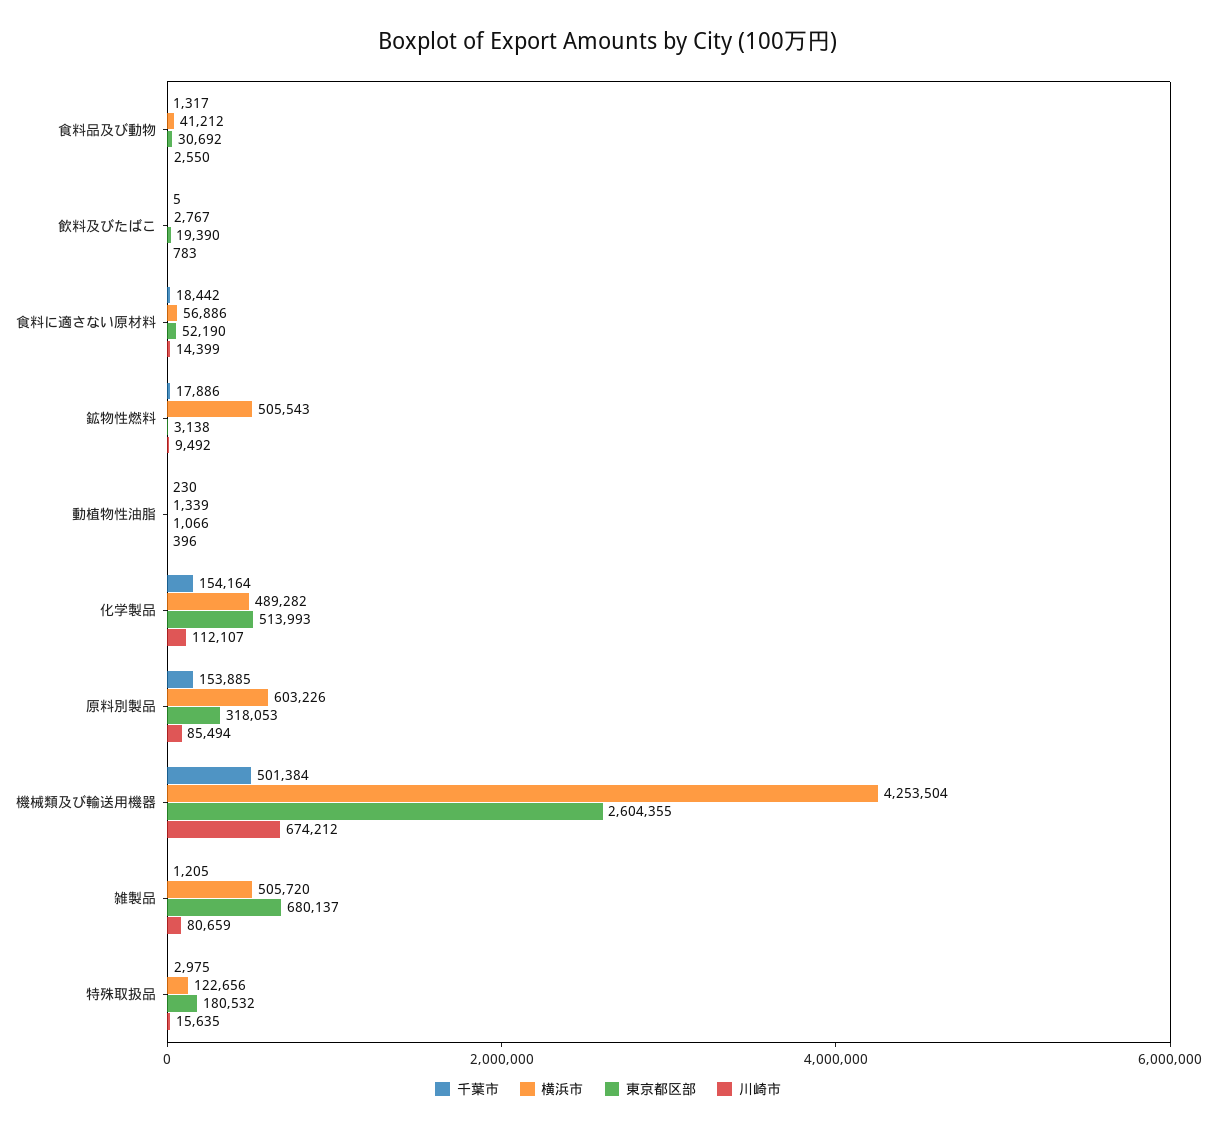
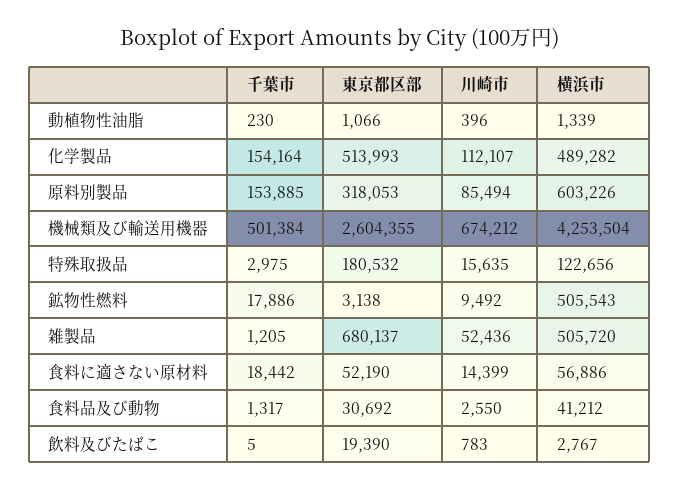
  {
    "千葉市": {
      "食料品及び動物": 1317,
      "飲料及びたばこ": 5,
      "食料に適さない原材料": 18442,
      "鉱物性燃料": 17886,
      "動植物性油脂": 230,
      "化学製品": 154164,
      "原料別製品": 153885,
      "機械類及び輸送用機器": 501384,
      "雑製品": 1205,
      "特殊取扱品": 2975
    },
    "横浜市": {
      "食料品及び動物": 41212,
      "飲料及びたばこ": 2767,
      "食料に適さない原材料": 56886,
      "鉱物性燃料": 505543,
      "動植物性油脂": 1339,
      "化学製品": 489282,
      "原料別製品": 603226,
      "機械類及び輸送用機器": 4253504,
      "雑製品": 505720,
      "特殊取扱品": 122656
    },
    "東京都区部": {
      "食料品及び動物": 30692,
      "飲料及びたばこ": 19390,
      "食料に適さない原材料": 52190,
      "鉱物性燃料": 3138,
      "動植物性油脂": 1066,
      "化学製品": 513993,
      "原料別製品": 318053,
      "機械類及び輸送用機器": 2604355,
      "雑製品": 680137,
      "特殊取扱品": 180532
    },
    "川崎市": {
      "食料品及び動物": 2550,
      "飲料及びたばこ": 783,
      "食料に適さない原材料": 14399,
      "鉱物性燃料": 9492,
      "動植物性油脂": 396,
      "化学製品": 112107,
      "原料別製品": 85494,
      "機械類及び輸送用機器": 674212,
-     "雑製品": 80659,
+     "雑製品": 52436,
      "特殊取扱品": 15635
    }
  }

